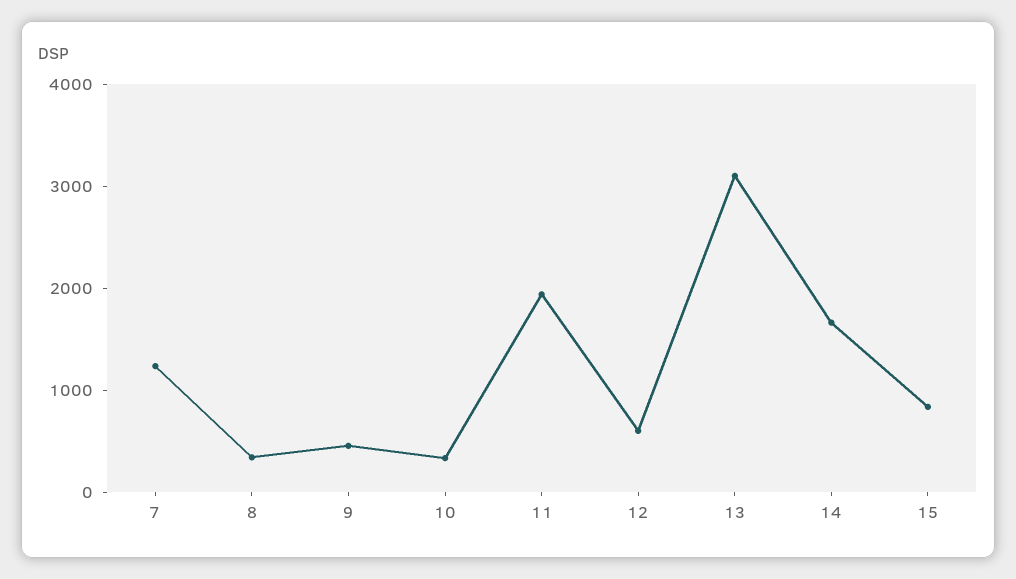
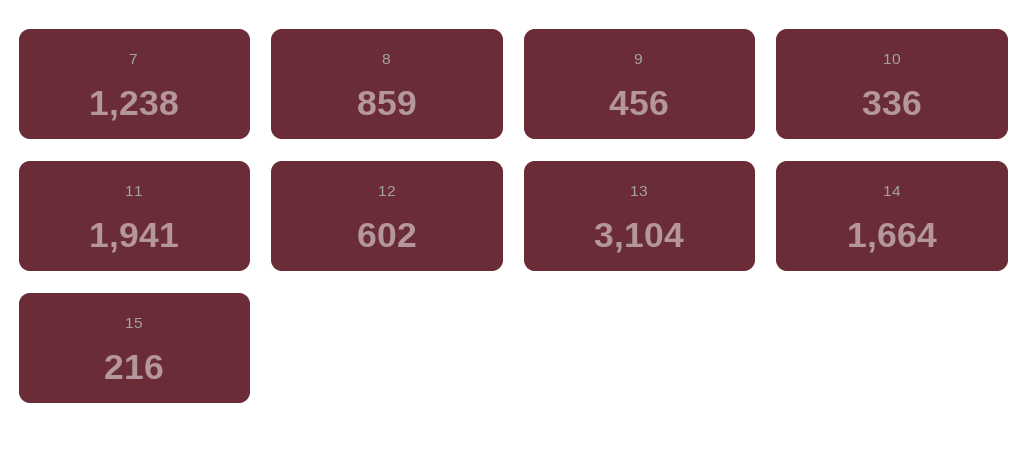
  {
    "7": 1238,
-   "8": 400,
+   "8": 859,
    "9": 456,
    "10": 336,
    "11": 1941,
    "12": 602,
    "13": 3104,
    "14": 1664,
-   "15": 800
+   "15": 216
  }

